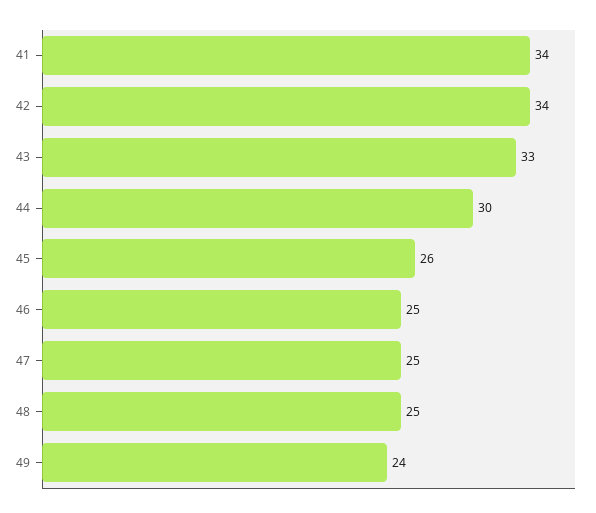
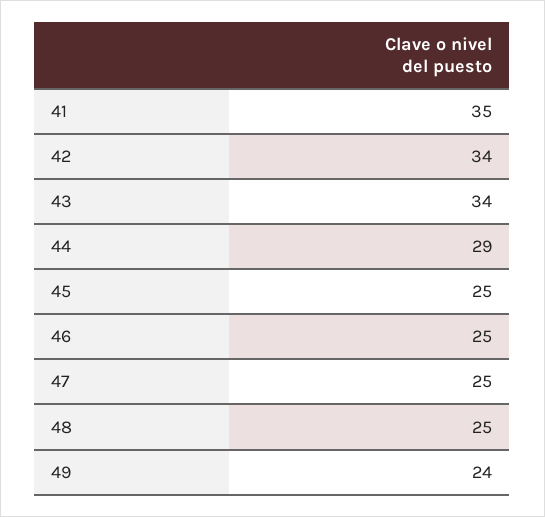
  {
-   "41": 34,
+   "41": 35,
    "42": 34,
-   "43": 33,
+   "43": 34,
-   "44": 30,
+   "44": 29,
-   "45": 26,
+   "45": 25,
    "46": 25,
    "47": 25,
    "48": 25,
    "49": 24
  }

